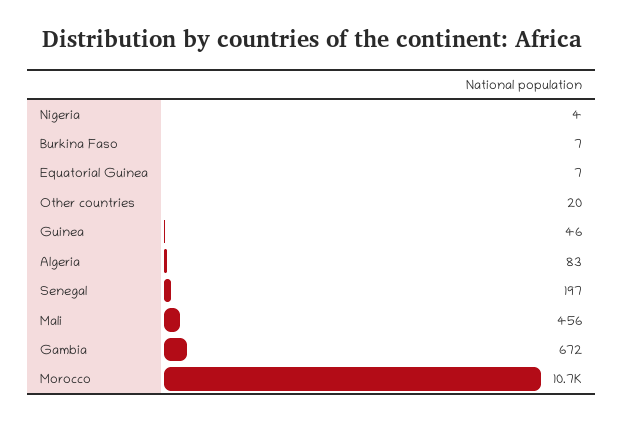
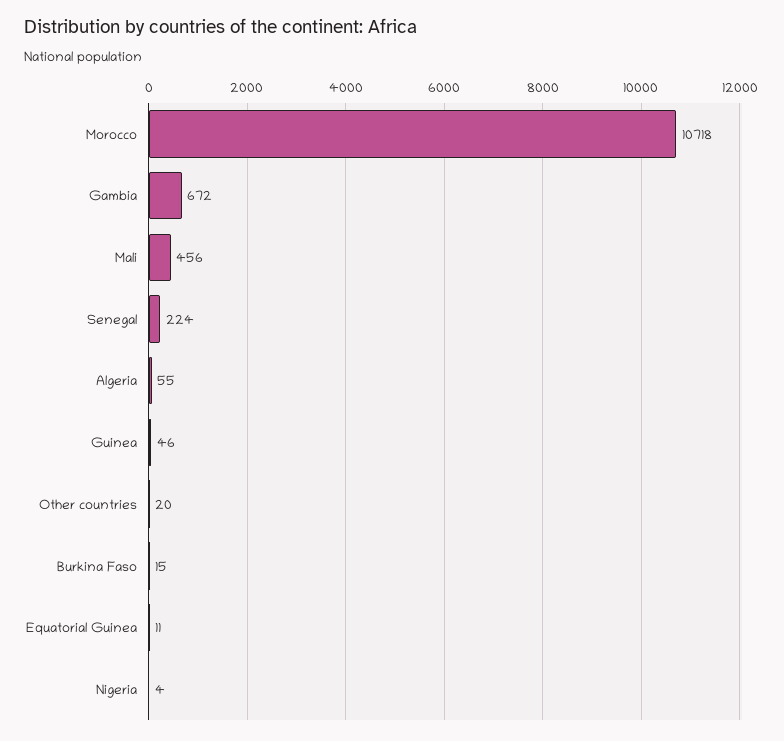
  {
    "Nigeria": 4,
-   "Burkina Faso": 7,
+   "Burkina Faso": 15,
-   "Equatorial Guinea": 7,
+   "Equatorial Guinea": 11,
    "Other countries": 20,
    "Guinea": 46,
-   "Algeria": 83,
+   "Algeria": 55,
-   "Senegal": 197,
+   "Senegal": 224,
    "Mali": 456,
    "Gambia": 672,
    "Morocco": 10718
  }

